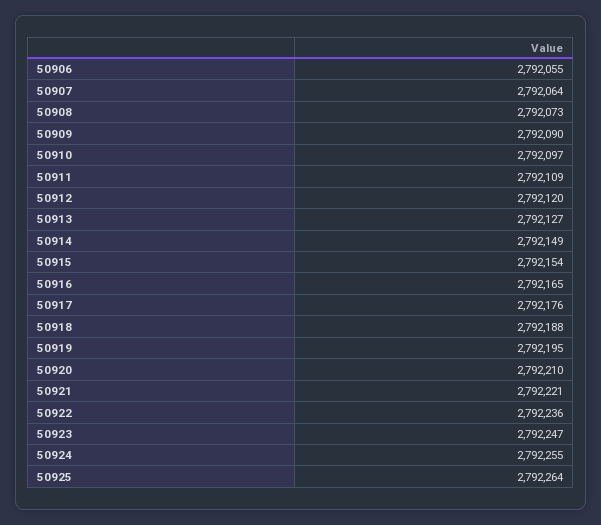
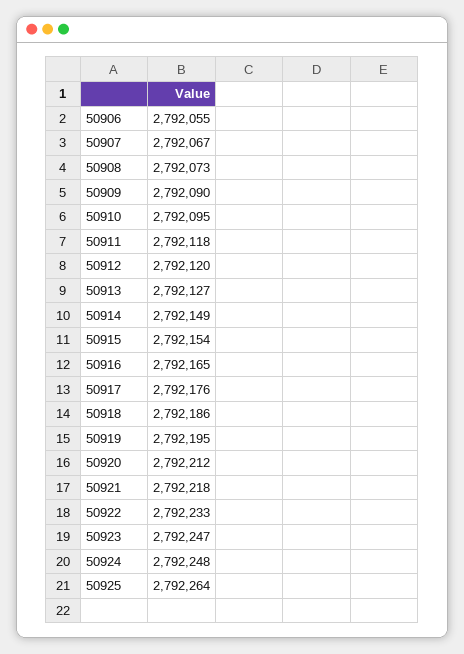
  {
    "50906": 2792055,
-   "50907": 2792064,
+   "50907": 2792067,
    "50908": 2792073,
    "50909": 2792090,
-   "50910": 2792097,
+   "50910": 2792095,
-   "50911": 2792109,
+   "50911": 2792118,
    "50912": 2792120,
    "50913": 2792127,
    "50914": 2792149,
    "50915": 2792154,
    "50916": 2792165,
    "50917": 2792176,
-   "50918": 2792188,
+   "50918": 2792186,
    "50919": 2792195,
-   "50920": 2792210,
+   "50920": 2792212,
-   "50921": 2792221,
+   "50921": 2792218,
-   "50922": 2792236,
+   "50922": 2792233,
    "50923": 2792247,
-   "50924": 2792255,
+   "50924": 2792248,
    "50925": 2792264
  }

